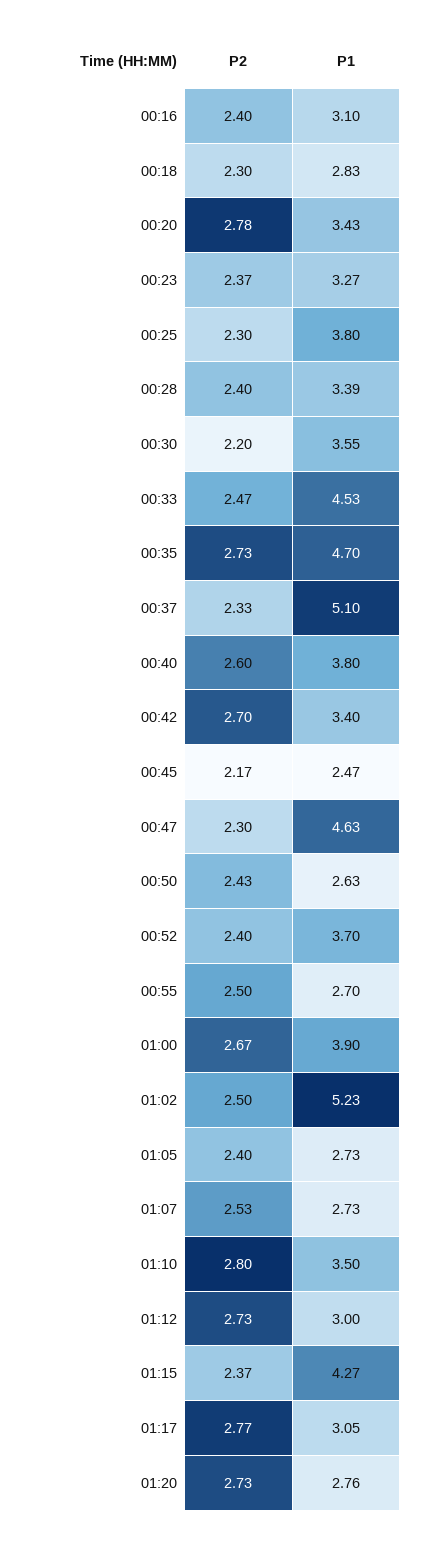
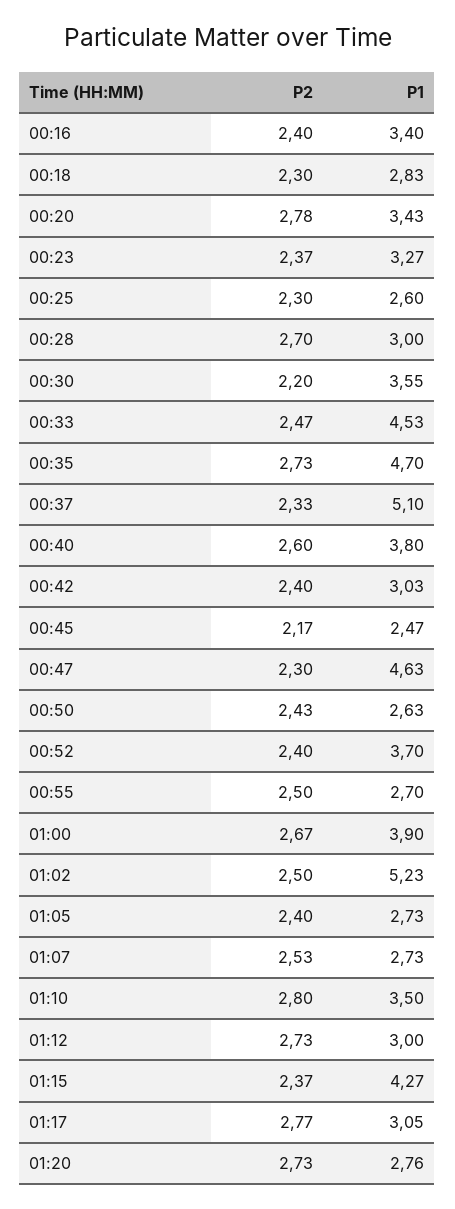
  {
    "P2": {
      "00:16": 2.4,
      "00:18": 2.3,
      "00:20": 2.78,
      "00:23": 2.37,
      "00:25": 2.3,
-     "00:28": 2.4,
+     "00:28": 2.7,
      "00:30": 2.2,
      "00:33": 2.47,
      "00:35": 2.73,
      "00:37": 2.33,
      "00:40": 2.6,
-     "00:42": 2.7,
+     "00:42": 2.4,
      "00:45": 2.17,
      "00:47": 2.3,
      "00:50": 2.43,
      "00:52": 2.4,
      "00:55": 2.5,
      "01:00": 2.67,
      "01:02": 2.5,
      "01:05": 2.4,
      "01:07": 2.53,
      "01:10": 2.8,
      "01:12": 2.73,
      "01:15": 2.37,
      "01:17": 2.77,
      "01:20": 2.73
    },
    "P1": {
-     "00:16": 3.1,
+     "00:16": 3.4,
      "00:18": 2.83,
      "00:20": 3.43,
      "00:23": 3.27,
-     "00:25": 3.8,
+     "00:25": 2.6,
-     "00:28": 3.39,
+     "00:28": 3,
      "00:30": 3.55,
      "00:33": 4.53,
      "00:35": 4.7,
      "00:37": 5.1,
      "00:40": 3.8,
-     "00:42": 3.4,
+     "00:42": 3.03,
      "00:45": 2.47,
      "00:47": 4.63,
      "00:50": 2.63,
      "00:52": 3.7,
      "00:55": 2.7,
      "01:00": 3.9,
      "01:02": 5.23,
      "01:05": 2.73,
      "01:07": 2.73,
      "01:10": 3.5,
      "01:12": 3,
      "01:15": 4.27,
      "01:17": 3.05,
      "01:20": 2.76
    }
  }

